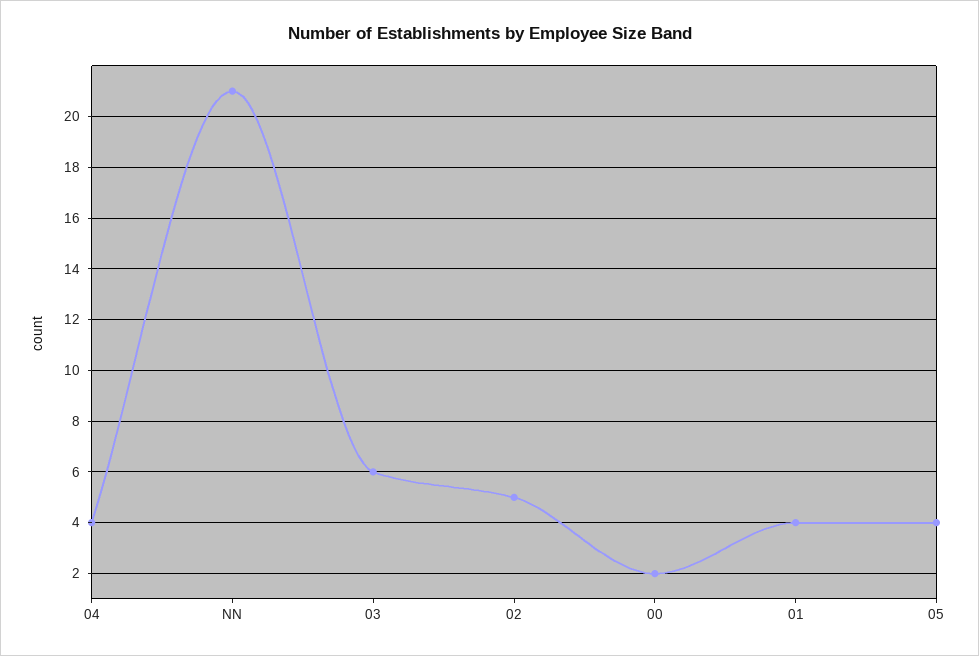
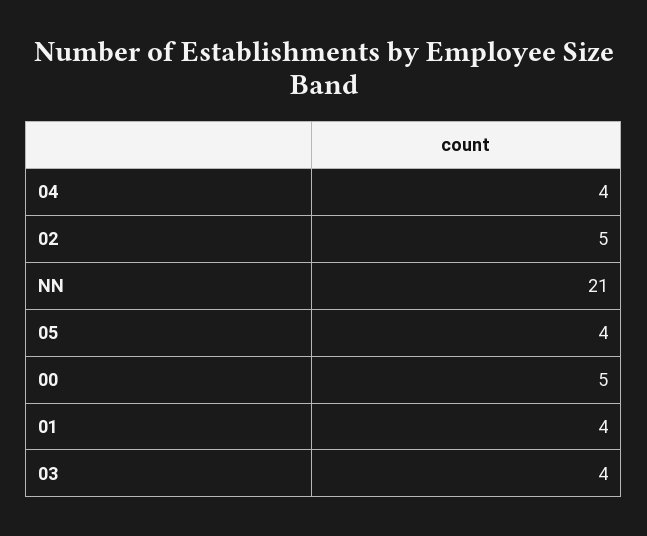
  {
    "04": 4,
    "NN": 21,
-   "03": 6,
+   "03": 4,
    "02": 5,
-   "00": 2,
+   "00": 5,
    "01": 4,
    "05": 4
  }

